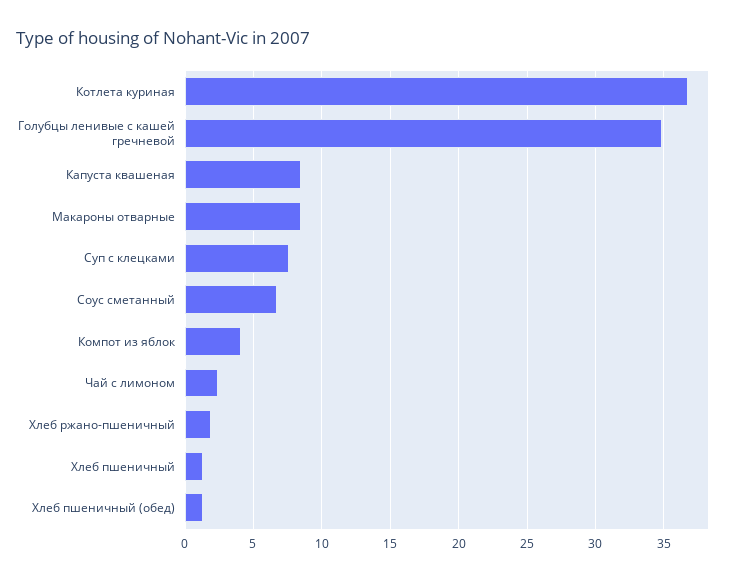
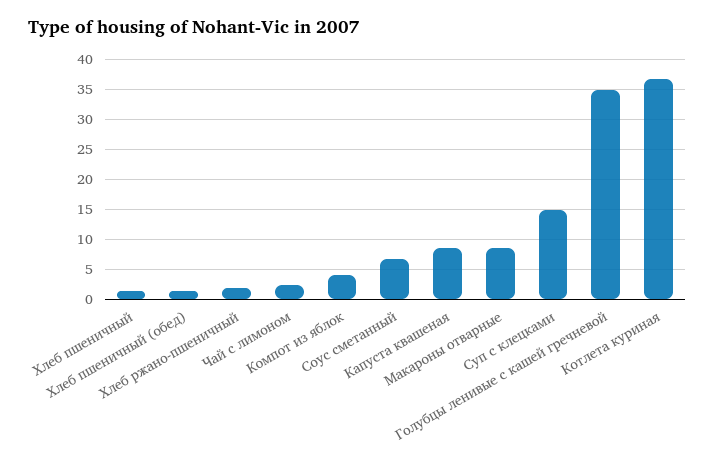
  {
    "Котлета куриная": 37,
    "Голубцы ленивые с кашей гречневой": 35,
    "Капуста квашеная": 8.5,
    "Макароны отварные": 8.5,
-   "Суп с клецками": 7.5,
+   "Суп с клецками": 15,
    "Соус сметанный": 7,
    "Компот из яблок": 4,
    "Чай с лимоном": 2.5,
    "Хлеб ржано-пшеничный": 2,
    "Хлеб пшеничный": 1.5,
    "Хлеб пшеничный (обед)": 1.5
  }

